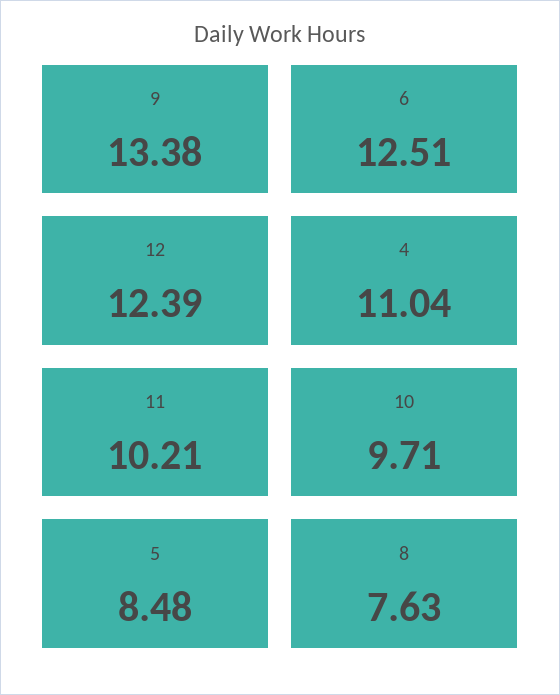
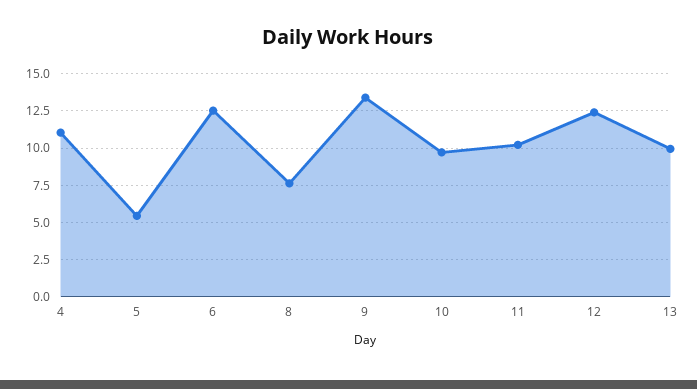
  {
    "9": 13.38,
    "6": 12.51,
    "12": 12.39,
    "4": 11.04,
    "11": 10.21,
    "10": 9.71,
-   "5": 8.48,
+   "5": 5.5,
-   "8": 7.63
+   "8": 7.63,
+   "13": 10
  }

